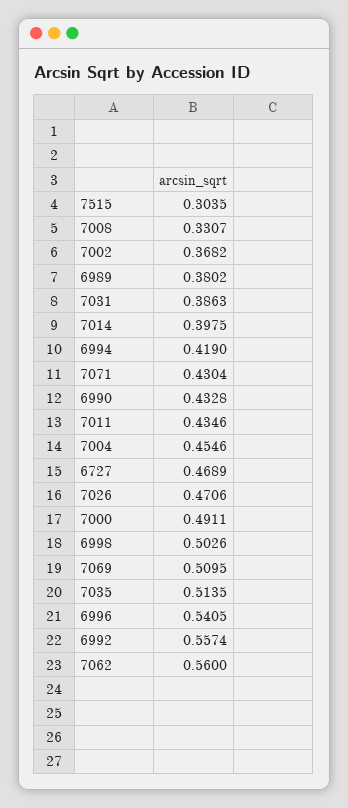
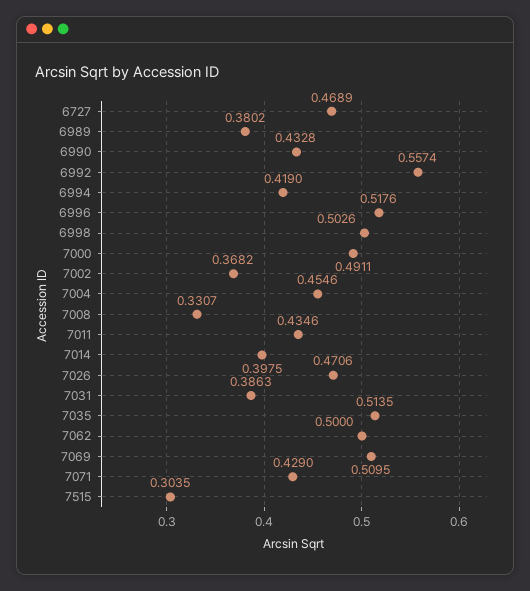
  {
    "7515": 0.3035,
    "7008": 0.3307,
    "7002": 0.3682,
    "6989": 0.3802,
    "7031": 0.3863,
    "7014": 0.3975,
    "6994": 0.419,
-   "7071": 0.4304,
+   "7071": 0.429,
    "6990": 0.4328,
    "7011": 0.4346,
    "7004": 0.4546,
    "6727": 0.4689,
    "7026": 0.4706,
    "7000": 0.4911,
    "6998": 0.5026,
    "7069": 0.5095,
    "7035": 0.5135,
-   "6996": 0.5405,
+   "6996": 0.5176,
    "6992": 0.5574,
-   "7062": 0.56
+   "7062": 0.5
  }

